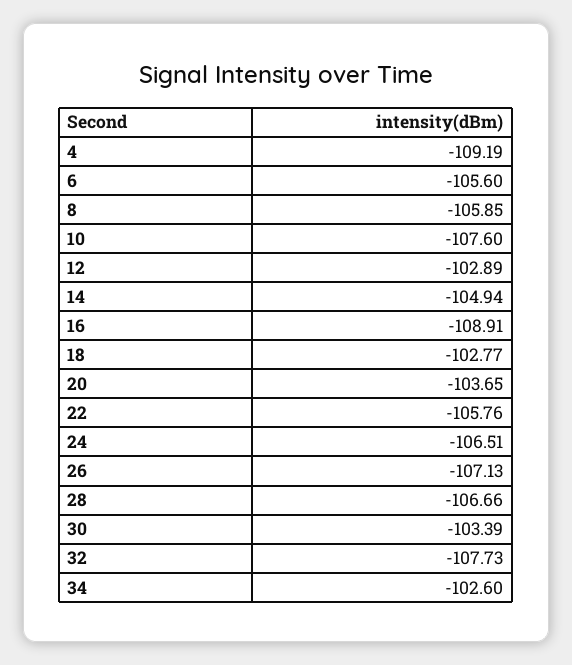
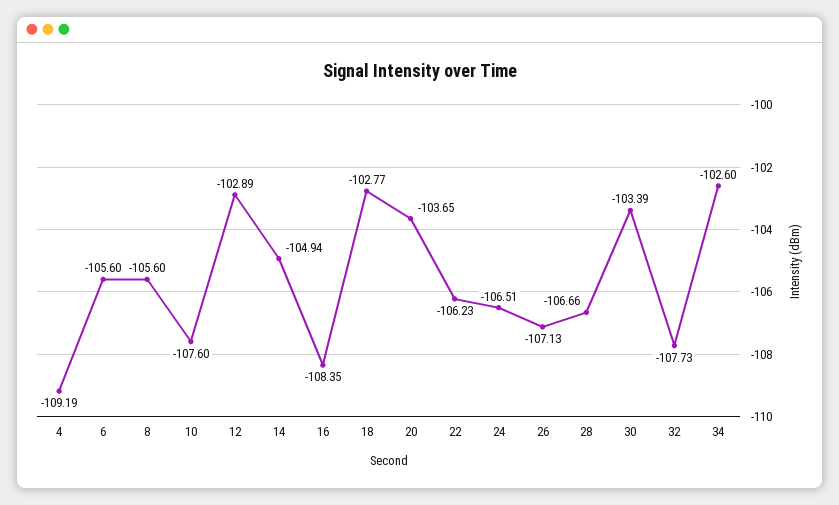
  {
    "4": -109.19,
    "6": -105.6,
-   "8": -105.85,
+   "8": -105.6,
    "10": -107.6,
    "12": -102.89,
    "14": -104.94,
-   "16": -108.91,
+   "16": -108.35,
    "18": -102.77,
    "20": -103.65,
-   "22": -105.76,
+   "22": -106.23,
    "24": -106.51,
    "26": -107.13,
    "28": -106.66,
    "30": -103.39,
    "32": -107.73,
    "34": -102.6
  }

